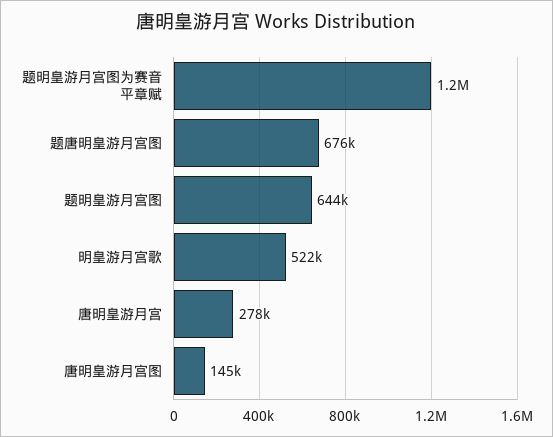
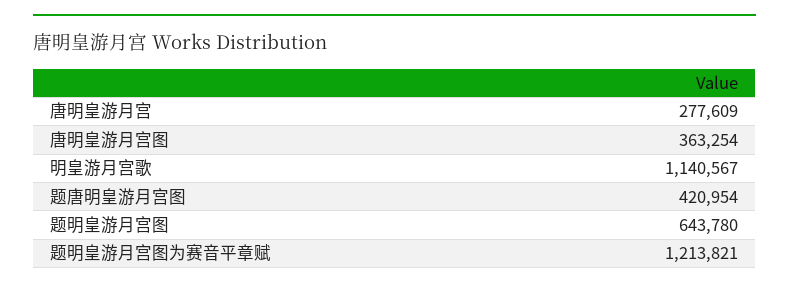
  {
    "题明皇游月宫图为赛音平章赋": 1213821,
-   "题唐明皇游月宫图": 676000,
+   "题唐明皇游月宫图": 420954,
    "题明皇游月宫图": 643780,
-   "明皇游月宫歌": 522000,
+   "明皇游月宫歌": 1140567,
    "唐明皇游月宫": 277609,
-   "唐明皇游月宫图": 145000
+   "唐明皇游月宫图": 363254
  }

